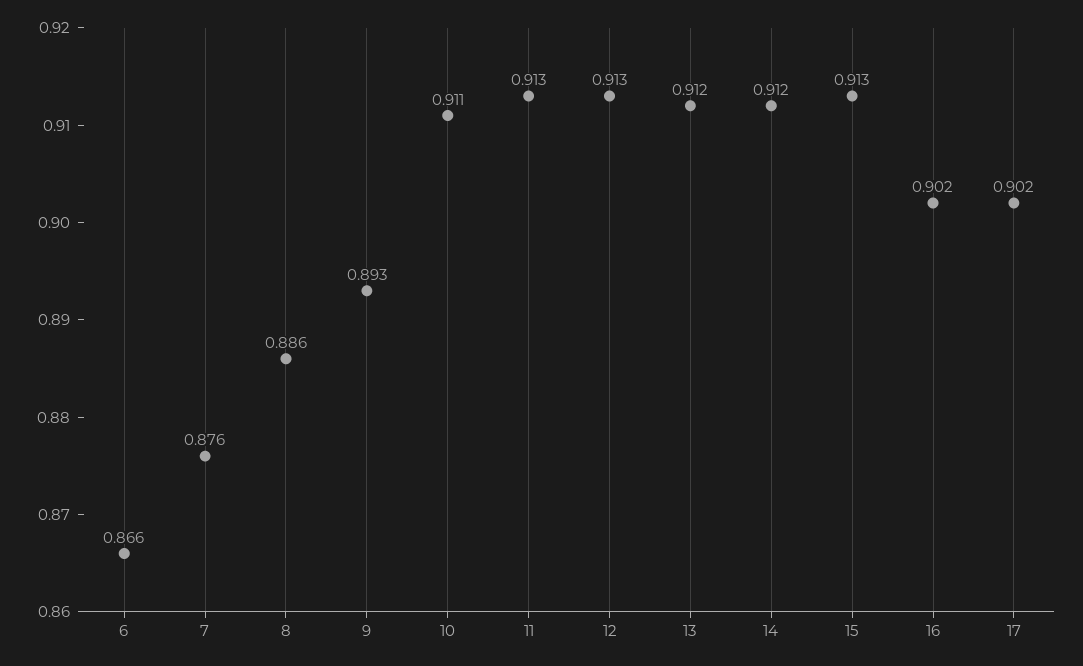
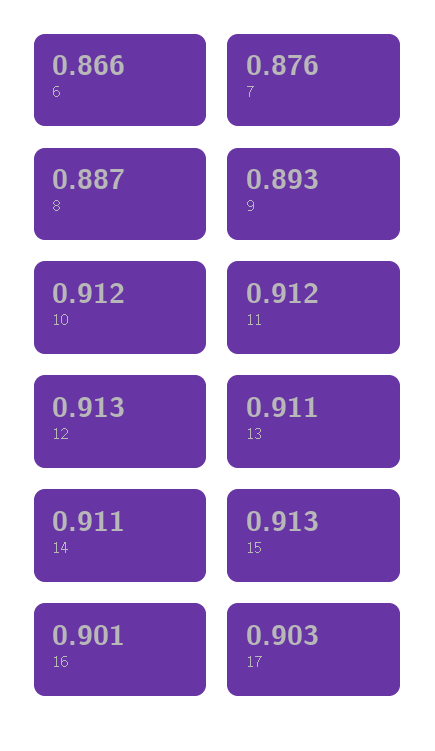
  {
    "6": 0.866,
    "7": 0.876,
-   "8": 0.886,
+   "8": 0.887,
    "9": 0.893,
-   "10": 0.911,
+   "10": 0.912,
-   "11": 0.913,
+   "11": 0.912,
    "12": 0.913,
-   "13": 0.912,
+   "13": 0.911,
-   "14": 0.912,
+   "14": 0.911,
    "15": 0.913,
-   "16": 0.902,
+   "16": 0.901,
-   "17": 0.902
+   "17": 0.903
  }

